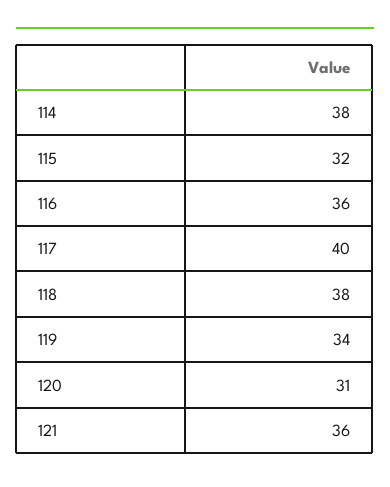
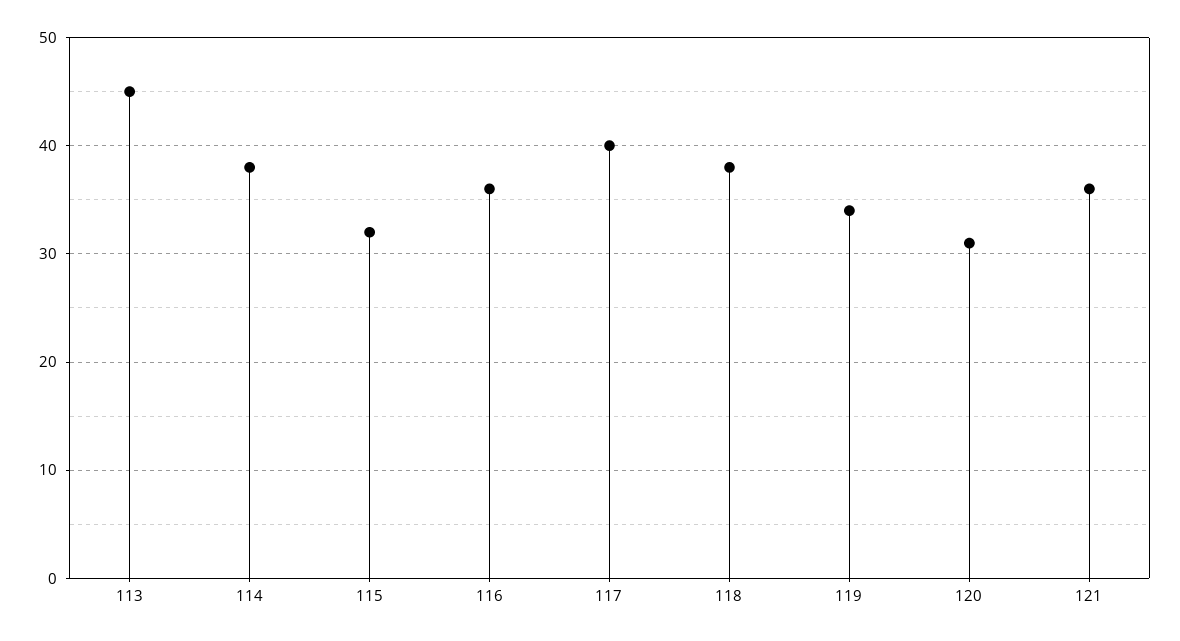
  {
    "114": 38,
    "115": 32,
    "116": 36,
    "117": 40,
    "118": 38,
    "119": 34,
    "120": 31,
-   "121": 36
+   "121": 36,
+   "113": 45
  }

